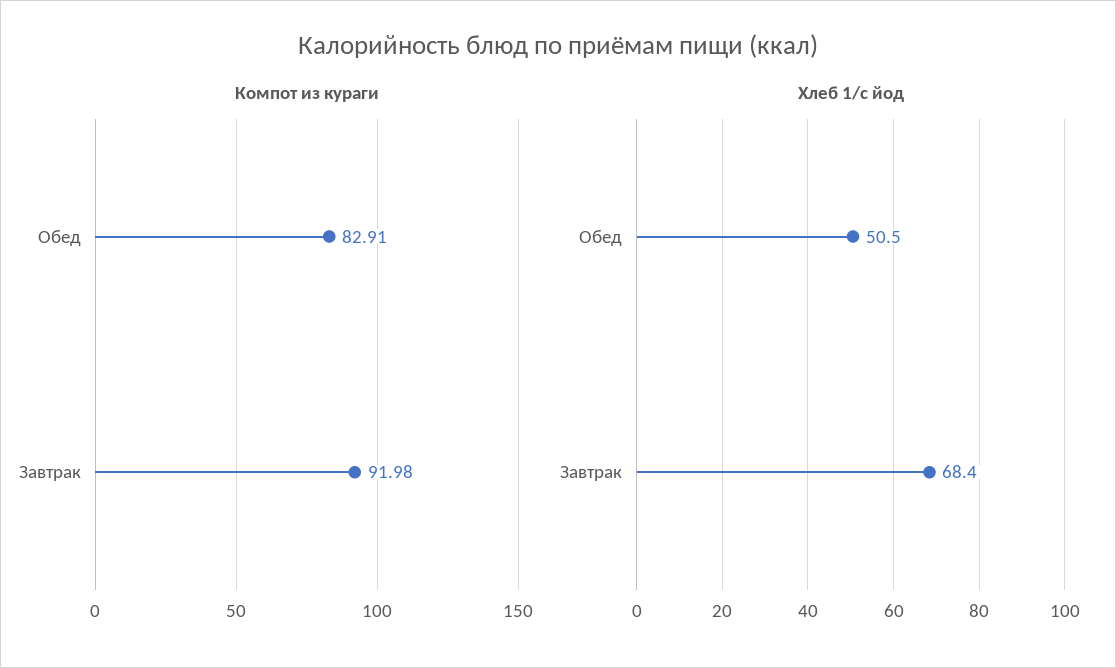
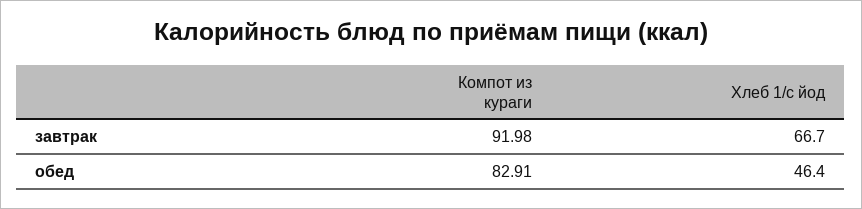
  {
    "Компот из кураги": {
      "Обед": 82.91,
      "Завтрак": 91.98
    },
    "Хлеб 1/с йод": {
-     "Обед": 50.5,
+     "Обед": 46.4,
-     "Завтрак": 68.4
+     "Завтрак": 66.7
    }
  }

